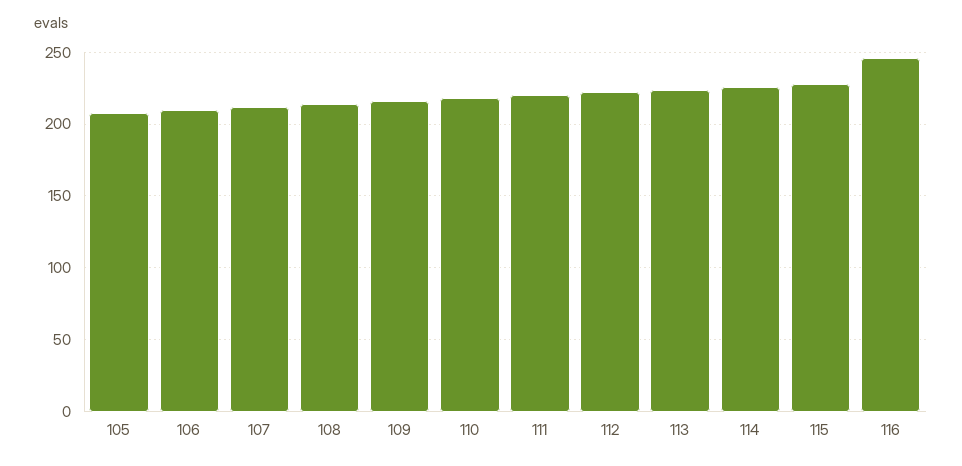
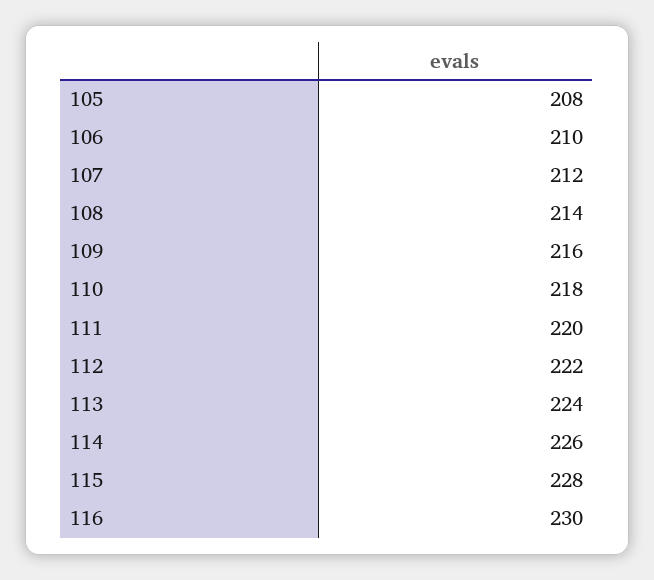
  {
    "105": 208,
    "106": 210,
    "107": 212,
    "108": 214,
    "109": 216,
    "110": 218,
    "111": 220,
    "112": 222,
    "113": 224,
    "114": 226,
    "115": 228,
-   "116": 245
+   "116": 230
  }

